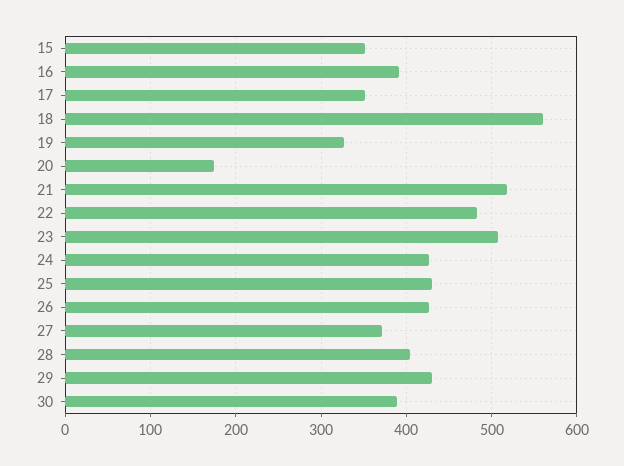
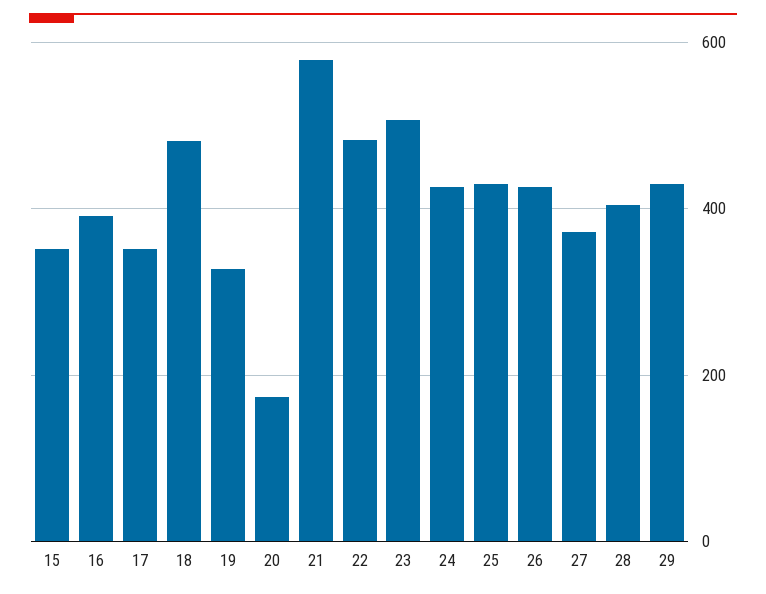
  {
    "15": 350,
    "16": 390,
    "17": 350,
-   "18": 560,
+   "18": 480,
    "19": 330,
    "20": 170,
-   "21": 520,
+   "21": 580,
    "22": 480,
    "23": 510,
    "24": 430,
    "25": 430,
    "26": 430,
    "27": 370,
    "28": 400,
-   "29": 430,
+   "29": 430
-   "30": 390
  }

